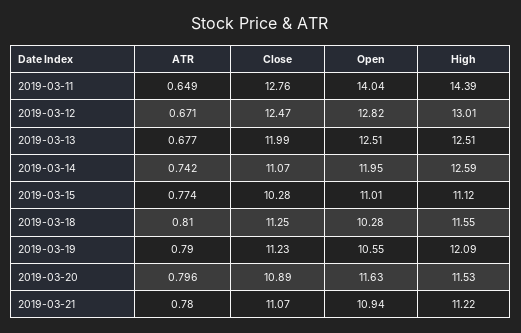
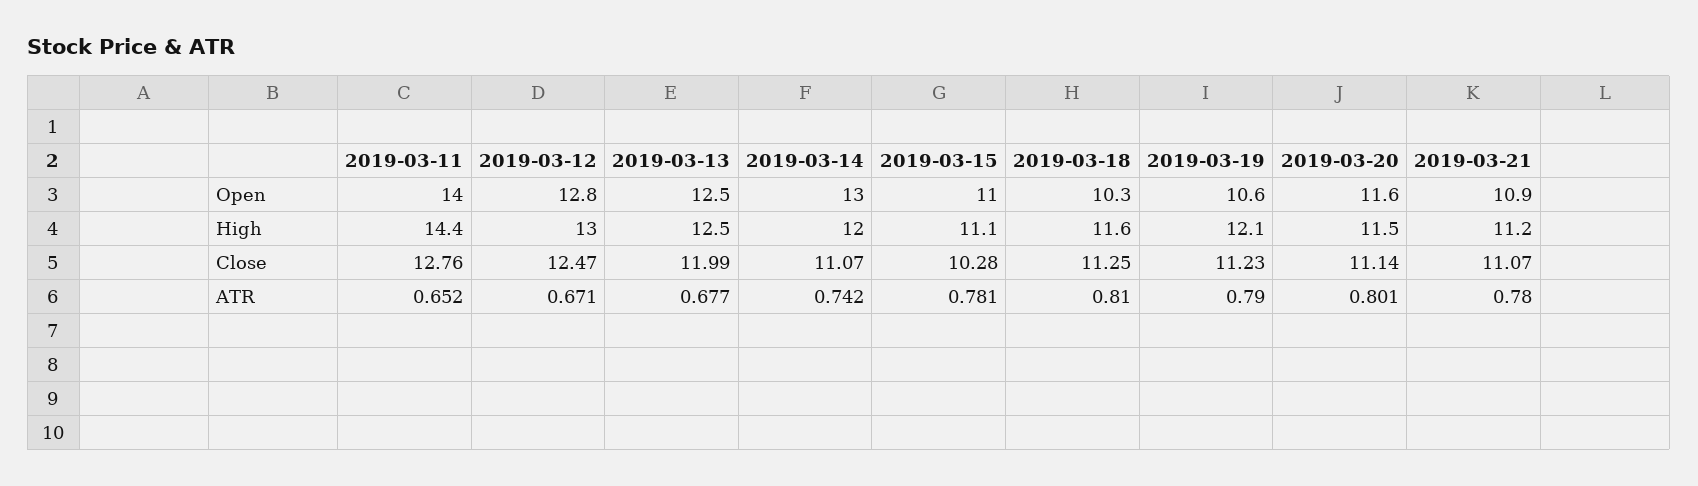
  {
    "ATR": {
-     "2019-03-11": 0.649,
+     "2019-03-11": 0.652,
      "2019-03-12": 0.671,
      "2019-03-13": 0.677,
      "2019-03-14": 0.742,
-     "2019-03-15": 0.774,
+     "2019-03-15": 0.781,
      "2019-03-18": 0.81,
      "2019-03-19": 0.79,
-     "2019-03-20": 0.796,
+     "2019-03-20": 0.801,
      "2019-03-21": 0.78
    },
    "Close": {
      "2019-03-11": 12.76,
      "2019-03-12": 12.47,
      "2019-03-13": 11.99,
      "2019-03-14": 11.07,
      "2019-03-15": 10.28,
      "2019-03-18": 11.25,
      "2019-03-19": 11.23,
-     "2019-03-20": 10.89,
+     "2019-03-20": 11.14,
      "2019-03-21": 11.07
    },
    "Open": {
      "2019-03-11": 14.04,
      "2019-03-12": 12.82,
      "2019-03-13": 12.51,
-     "2019-03-14": 11.95,
+     "2019-03-14": 13,
      "2019-03-15": 11.01,
      "2019-03-18": 10.28,
      "2019-03-19": 10.55,
      "2019-03-20": 11.63,
      "2019-03-21": 10.94
    },
    "High": {
      "2019-03-11": 14.39,
      "2019-03-12": 13.01,
      "2019-03-13": 12.51,
-     "2019-03-14": 12.59,
+     "2019-03-14": 12,
      "2019-03-15": 11.12,
      "2019-03-18": 11.55,
      "2019-03-19": 12.09,
      "2019-03-20": 11.53,
      "2019-03-21": 11.22
    }
  }

